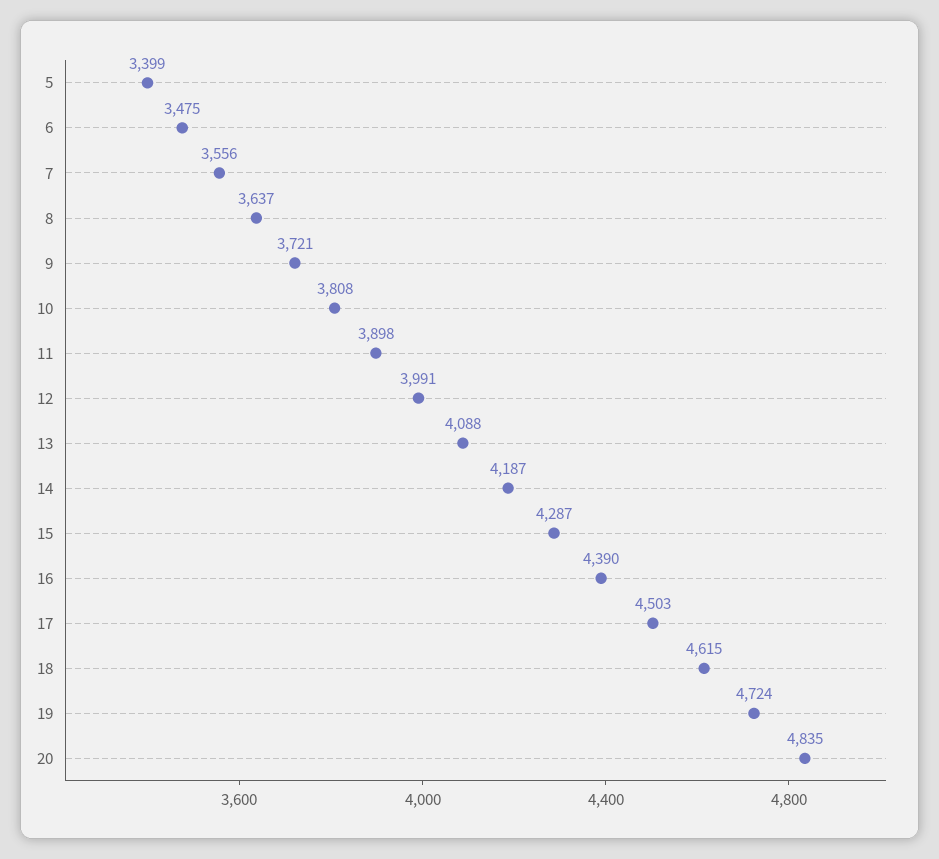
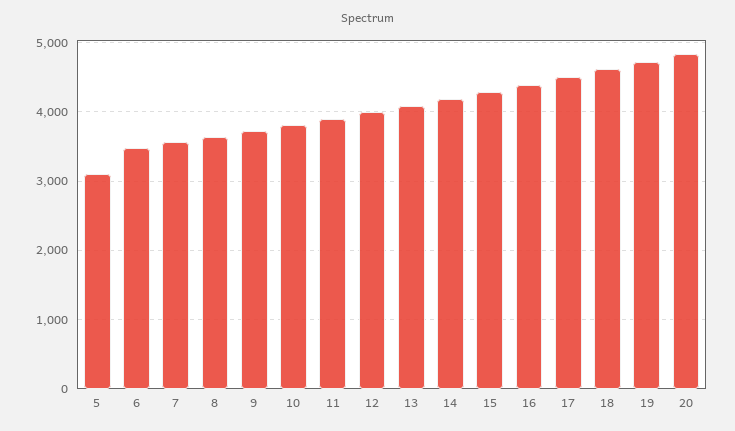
  {
-   "5": 3399,
+   "5": 3100,
    "6": 3475,
    "7": 3556,
    "8": 3637,
    "9": 3721,
    "10": 3808,
    "11": 3898,
    "12": 3991,
    "13": 4088,
    "14": 4187,
    "15": 4287,
    "16": 4390,
    "17": 4503,
    "18": 4615,
    "19": 4724,
    "20": 4835
  }

